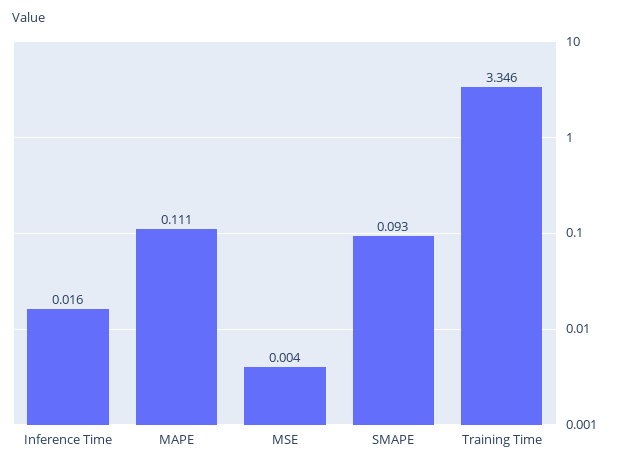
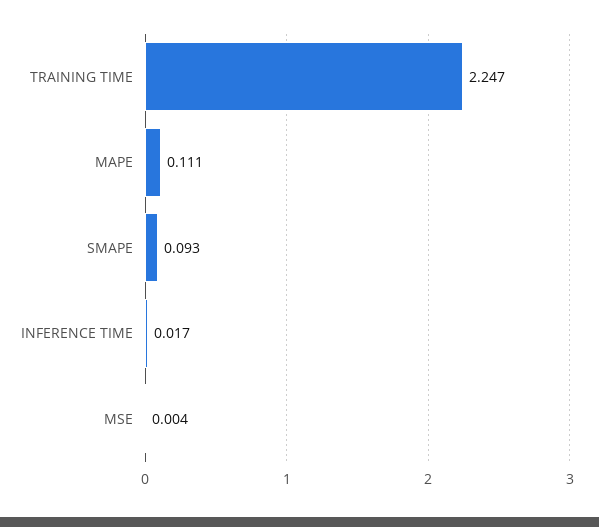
  {
-   "Inference Time": 0.016,
+   "Inference Time": 0.017,
    "MAPE": 0.111,
    "MSE": 0.004,
    "SMAPE": 0.093,
-   "Training Time": 3.346
+   "Training Time": 2.247
  }

